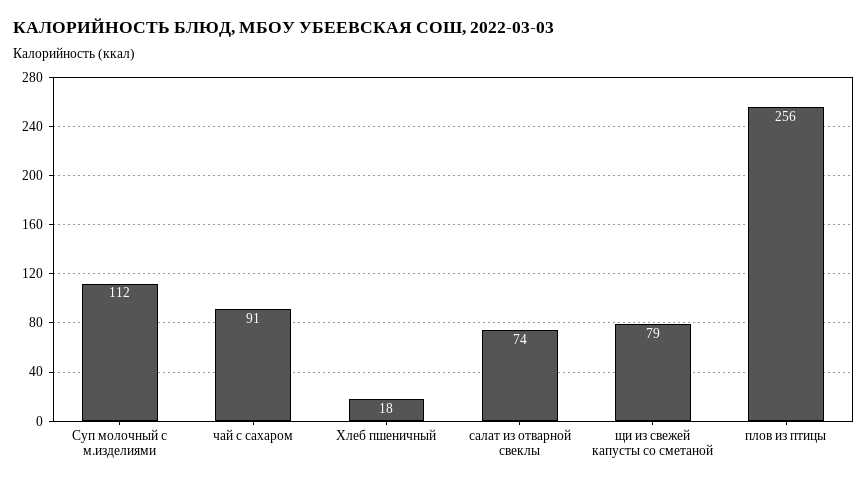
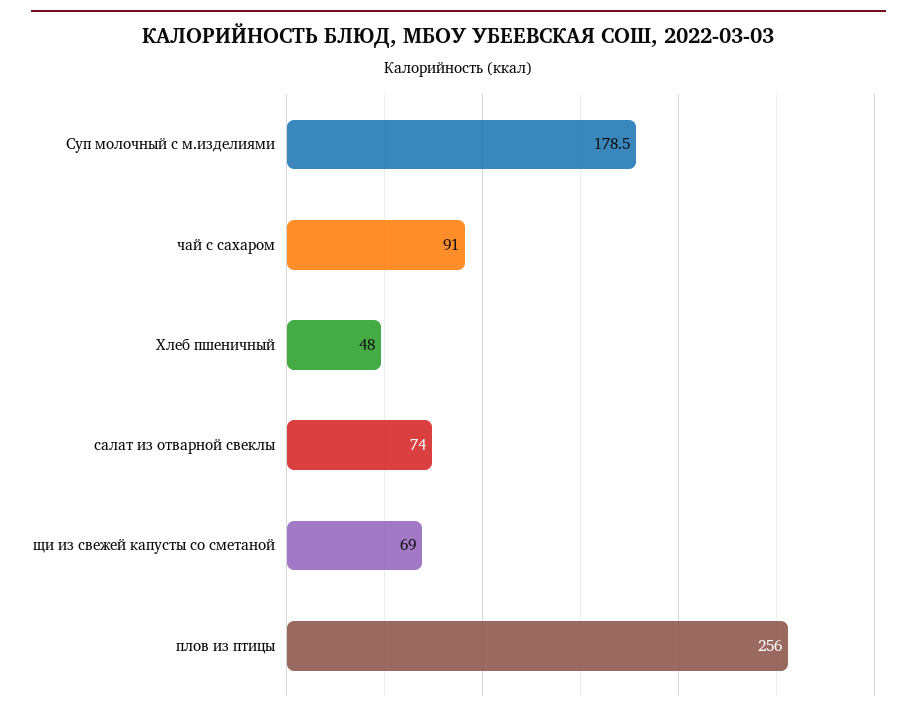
  {
-   "Суп молочный с м.изделиями": 112,
+   "Суп молочный с м.изделиями": 178.5,
    "чай с сахаром": 91,
-   "Хлеб пшеничный": 18,
+   "Хлеб пшеничный": 48,
    "салат из отварной свеклы": 74,
-   "щи из свежей капусты со сметаной": 79,
+   "щи из свежей капусты со сметаной": 69,
    "плов из птицы": 256
  }

